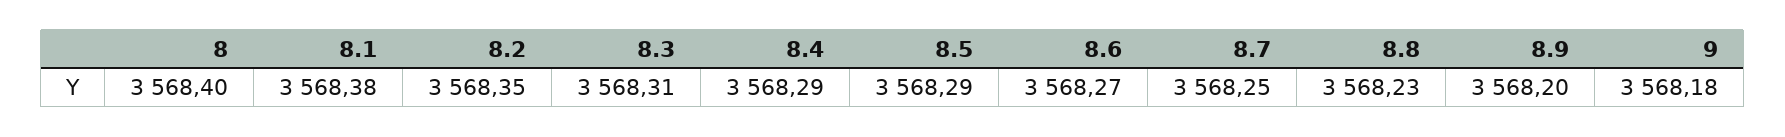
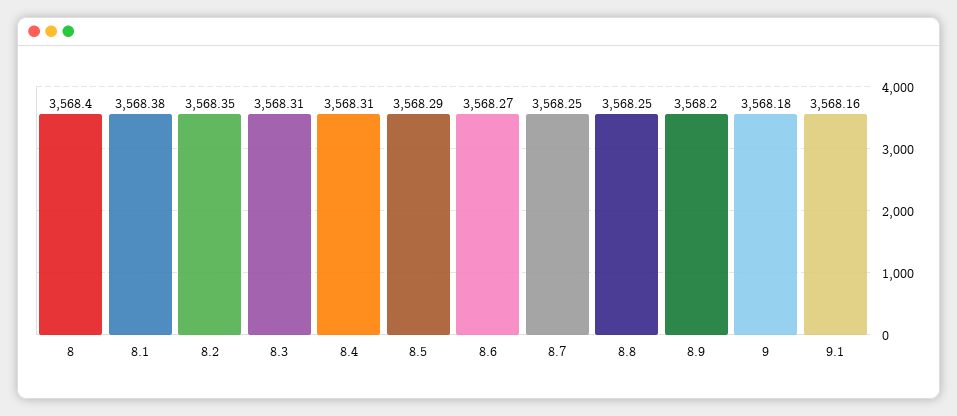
  {
    "8": 3568.4,
    "8.1": 3568.38,
    "8.2": 3568.35,
    "8.3": 3568.31,
-   "8.4": 3568.29,
+   "8.4": 3568.31,
    "8.5": 3568.29,
    "8.6": 3568.27,
    "8.7": 3568.25,
-   "8.8": 3568.23,
+   "8.8": 3568.25,
    "8.9": 3568.2,
-   "9": 3568.18
+   "9": 3568.18,
+   "9.1": 3568.16
  }

